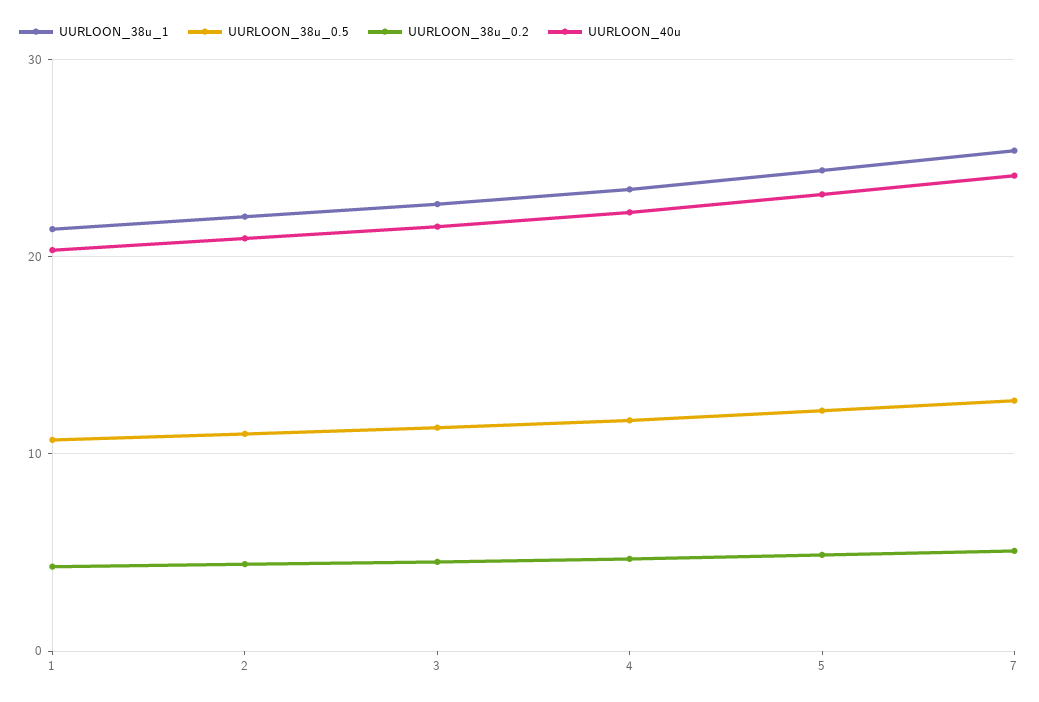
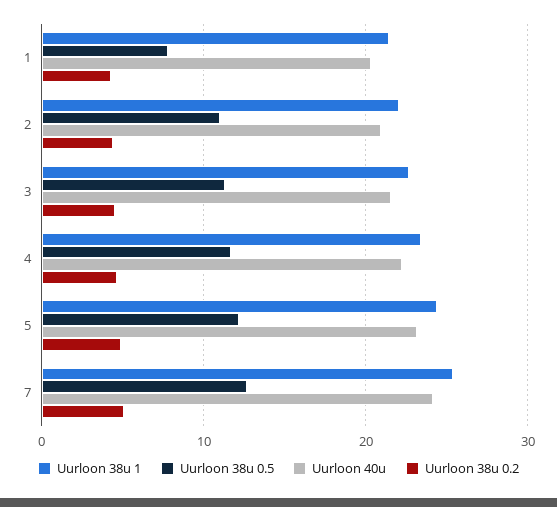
  {
    "UURLOON_38u_1": {
      "1": 21,
      "2": 22,
      "3": 23,
      "4": 23,
      "5": 24,
      "7": 25
    },
    "UURLOON_38u_0.5": {
-     "1": 11,
+     "1": 8,
      "2": 11,
      "3": 11,
      "4": 12,
      "5": 12,
      "7": 13
    },
    "UURLOON_38u_0.2": {
      "1": 4,
      "2": 4,
      "3": 5,
      "4": 5,
      "5": 5,
      "7": 5
    },
    "UURLOON_40u": {
      "1": 20,
      "2": 21,
      "3": 22,
      "4": 22,
      "5": 23,
      "7": 24
    }
  }

